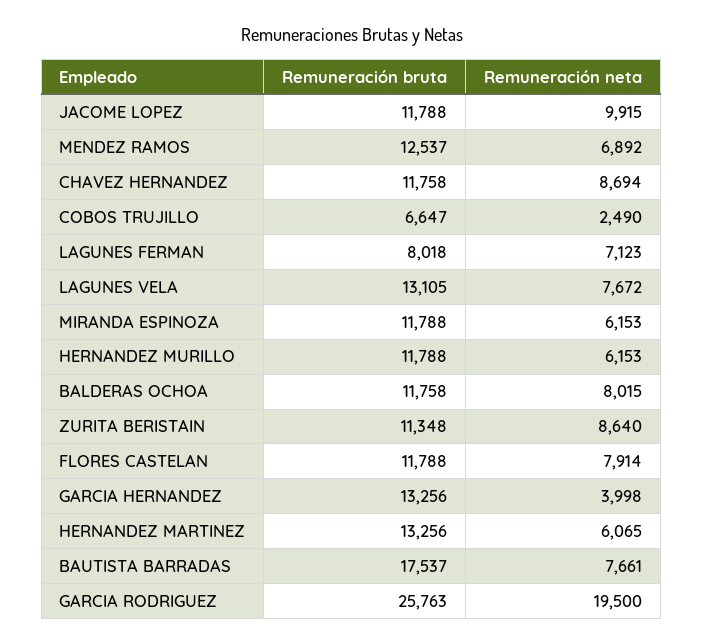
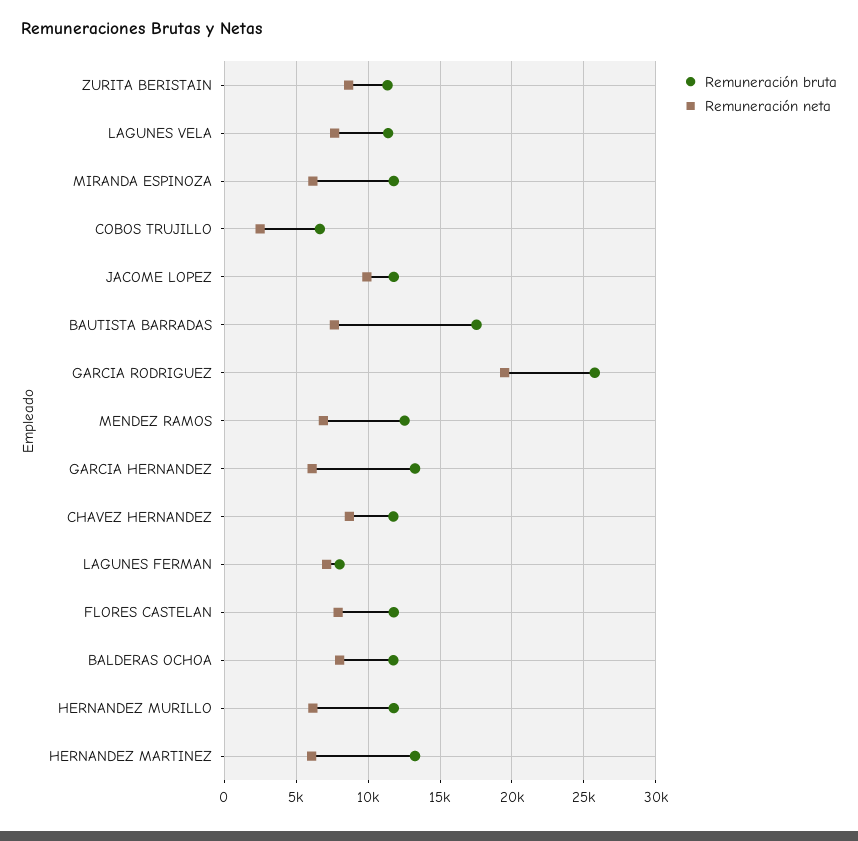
  {
    "Remuneración bruta": {
      "JACOME LOPEZ": 11788,
      "MENDEZ RAMOS": 12537,
      "CHAVEZ HERNANDEZ": 11758,
      "COBOS TRUJILLO": 6647,
      "LAGUNES FERMAN": 8018,
-     "LAGUNES VELA": 13105,
+     "LAGUNES VELA": 11500,
      "MIRANDA ESPINOZA": 11788,
      "HERNANDEZ MURILLO": 11788,
      "BALDERAS OCHOA": 11758,
      "ZURITA BERISTAIN": 11348,
      "FLORES CASTELAN": 11788,
      "GARCIA HERNANDEZ": 13256,
      "HERNANDEZ MARTINEZ": 13256,
      "BAUTISTA BARRADAS": 17537,
      "GARCIA RODRIGUEZ": 25763
    },
    "Remuneración neta": {
      "JACOME LOPEZ": 9915,
      "MENDEZ RAMOS": 6892,
      "CHAVEZ HERNANDEZ": 8694,
      "COBOS TRUJILLO": 2490,
      "LAGUNES FERMAN": 7123,
      "LAGUNES VELA": 7672,
      "MIRANDA ESPINOZA": 6153,
      "HERNANDEZ MURILLO": 6153,
      "BALDERAS OCHOA": 8015,
      "ZURITA BERISTAIN": 8640,
      "FLORES CASTELAN": 7914,
-     "GARCIA HERNANDEZ": 3998,
+     "GARCIA HERNANDEZ": 6000,
      "HERNANDEZ MARTINEZ": 6065,
      "BAUTISTA BARRADAS": 7661,
      "GARCIA RODRIGUEZ": 19500
    }
  }

